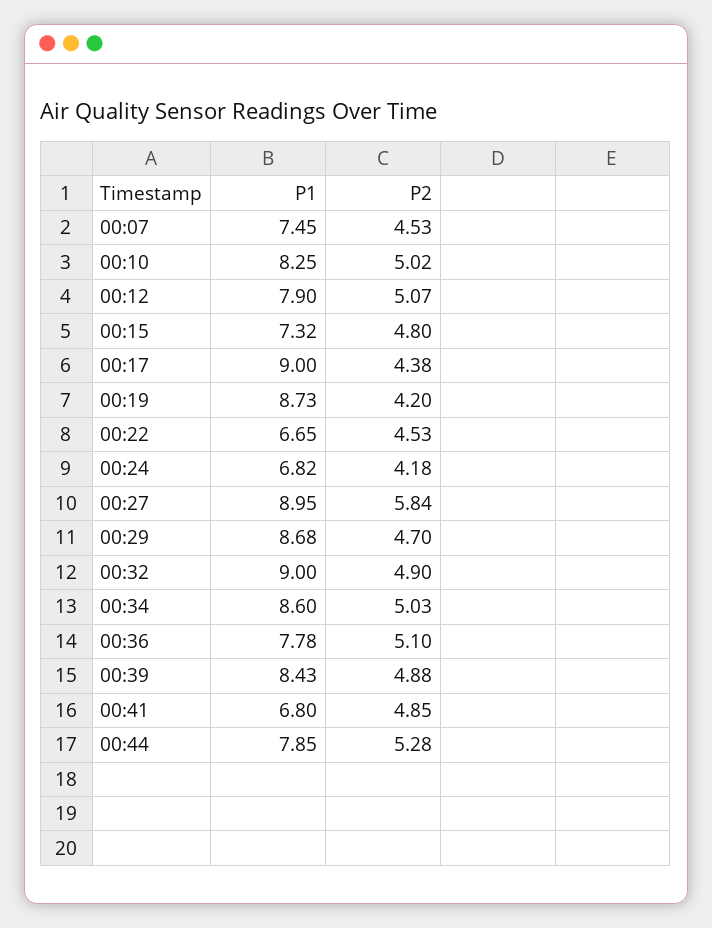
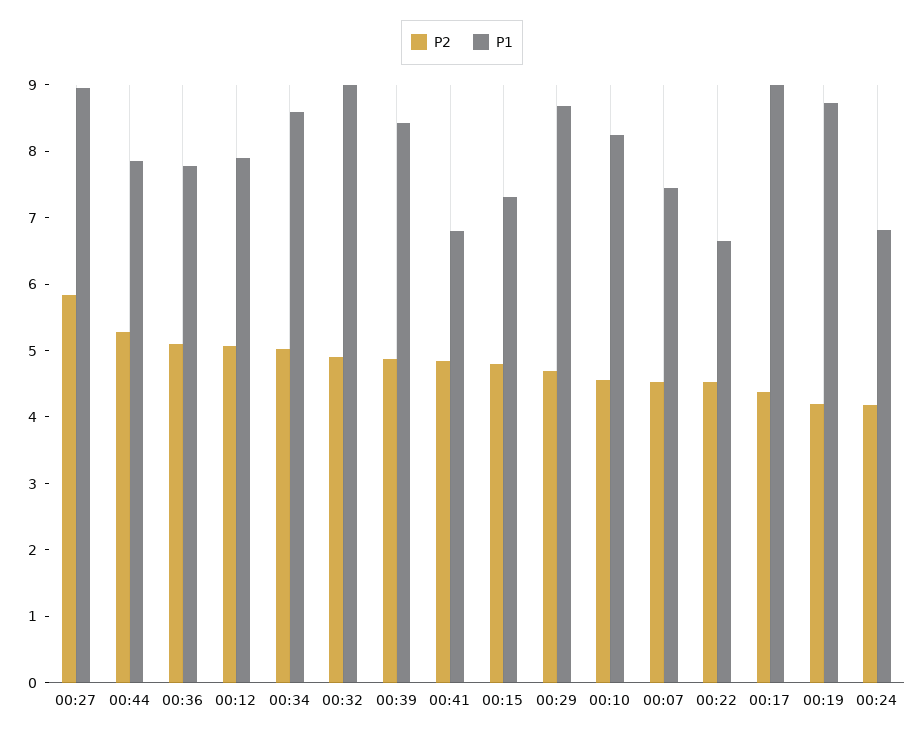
  {
    "P1": {
      "00:07": 7.45,
      "00:10": 8.25,
      "00:12": 7.9,
      "00:15": 7.32,
      "00:17": 9,
      "00:19": 8.73,
      "00:22": 6.65,
      "00:24": 6.82,
      "00:27": 8.95,
      "00:29": 8.68,
      "00:32": 9,
      "00:34": 8.6,
      "00:36": 7.78,
      "00:39": 8.43,
      "00:41": 6.8,
      "00:44": 7.85
    },
    "P2": {
      "00:07": 4.53,
-     "00:10": 5.02,
+     "00:10": 4.6,
      "00:12": 5.07,
      "00:15": 4.8,
      "00:17": 4.38,
      "00:19": 4.2,
      "00:22": 4.53,
      "00:24": 4.18,
      "00:27": 5.84,
      "00:29": 4.7,
      "00:32": 4.9,
      "00:34": 5.03,
      "00:36": 5.1,
      "00:39": 4.88,
      "00:41": 4.85,
      "00:44": 5.28
    }
  }

